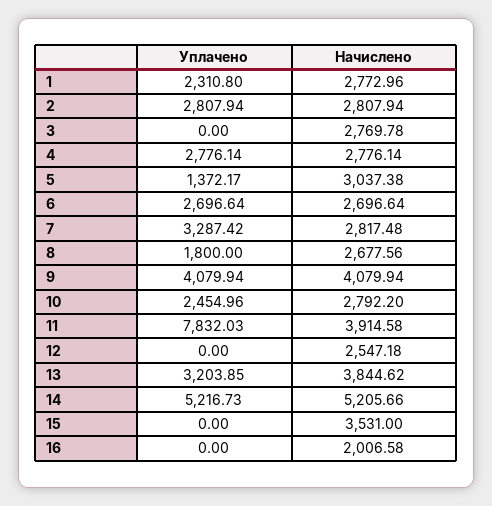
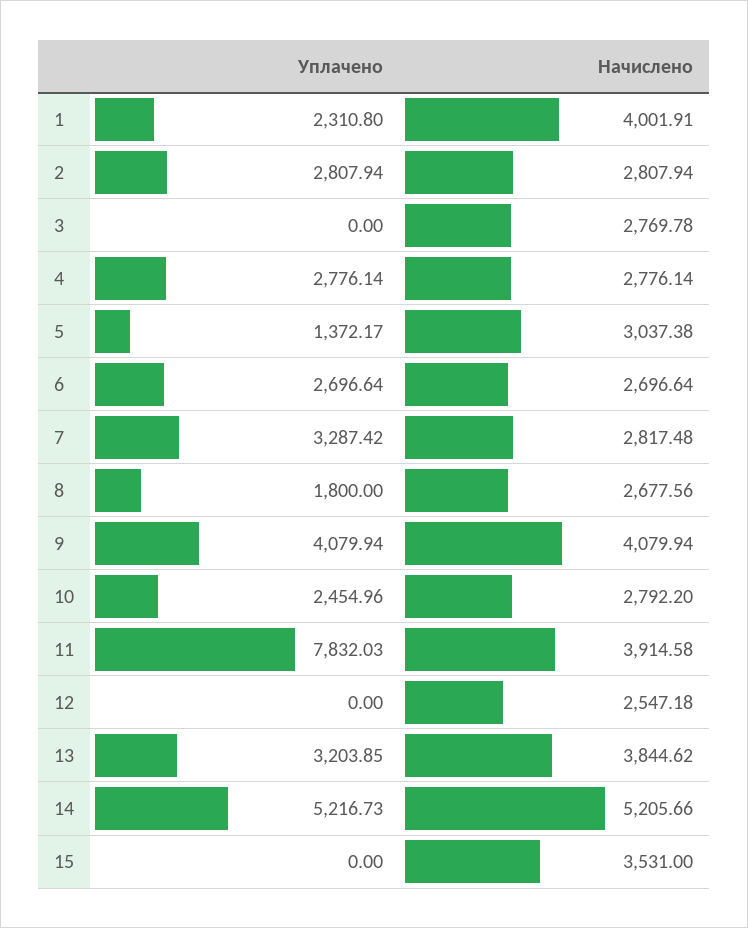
  {
    "Уплачено": {
      "1": 2310.8,
      "2": 2807.94,
      "3": 0,
      "4": 2776.14,
      "5": 1372.17,
      "6": 2696.64,
      "7": 3287.42,
      "8": 1800,
      "9": 4079.94,
      "10": 2454.96,
      "11": 7832.03,
      "12": 0,
      "13": 3203.85,
      "14": 5216.73,
-     "15": 0,
+     "15": 0
-     "16": 0
    },
    "Начислено": {
-     "1": 2772.96,
+     "1": 4001.91,
      "2": 2807.94,
      "3": 2769.78,
      "4": 2776.14,
      "5": 3037.38,
      "6": 2696.64,
      "7": 2817.48,
      "8": 2677.56,
      "9": 4079.94,
      "10": 2792.2,
      "11": 3914.58,
      "12": 2547.18,
      "13": 3844.62,
      "14": 5205.66,
-     "15": 3531,
+     "15": 3531
-     "16": 2006.58
    }
  }

